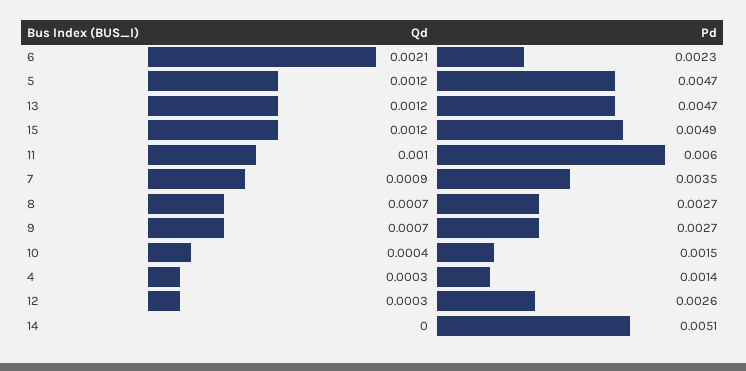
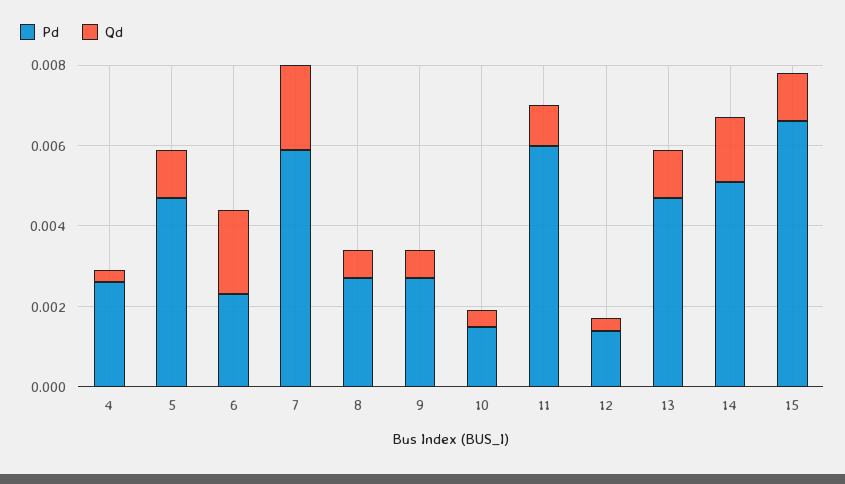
  {
    "Qd": {
      "6": 0.0021,
      "5": 0.0012,
      "13": 0.0012,
      "15": 0.0012,
      "11": 0.001,
-     "7": 0.0009,
+     "7": 0.002,
      "8": 0.0007,
      "9": 0.0007,
      "10": 0.0004,
      "4": 0.0003,
      "12": 0.0003,
-     "14": 0
+     "14": 0.0015
    },
    "Pd": {
      "6": 0.0023,
      "5": 0.0047,
      "13": 0.0047,
-     "15": 0.0049,
+     "15": 0.0065,
      "11": 0.006,
-     "7": 0.0035,
+     "7": 0.006,
      "8": 0.0027,
      "9": 0.0027,
      "10": 0.0015,
-     "4": 0.0014,
+     "4": 0.0025,
-     "12": 0.0026,
+     "12": 0.0015,
      "14": 0.0051
    }
  }

